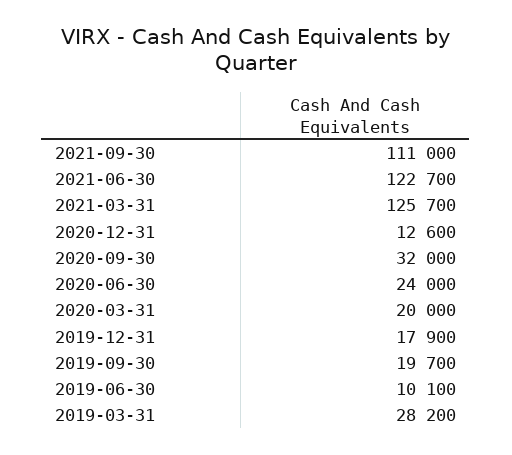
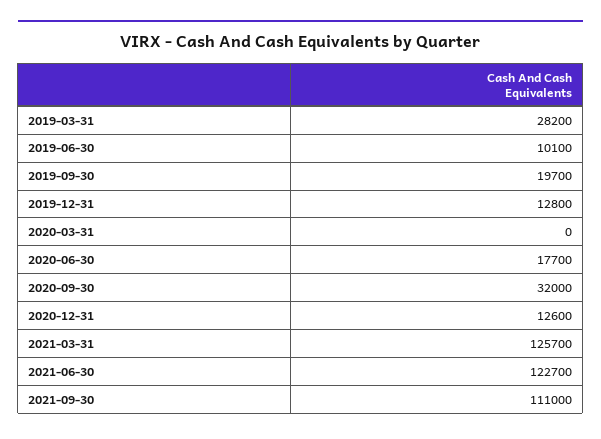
  {
    "2021-09-30": 111000,
    "2021-06-30": 122700,
    "2021-03-31": 125700,
    "2020-12-31": 12600,
    "2020-09-30": 32000,
-   "2020-06-30": 24000,
+   "2020-06-30": 17700,
-   "2020-03-31": 20000,
+   "2020-03-31": 0,
-   "2019-12-31": 17900,
+   "2019-12-31": 12800,
    "2019-09-30": 19700,
    "2019-06-30": 10100,
    "2019-03-31": 28200
  }

